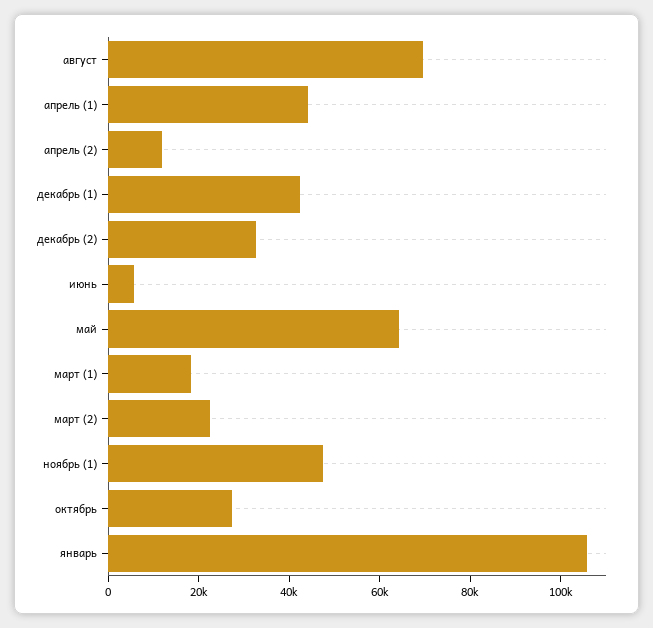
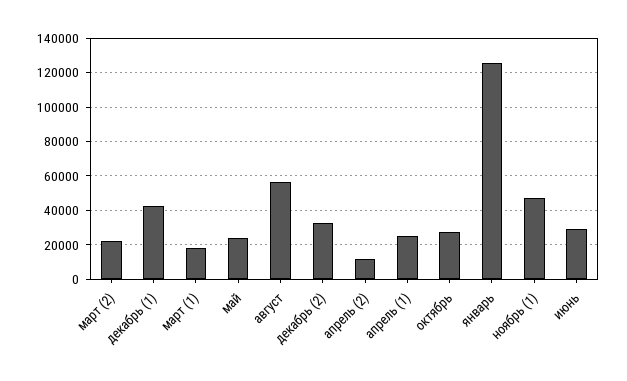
  {
-   "август": 70000,
+   "август": 55000,
-   "апрель (1)": 45000,
+   "апрель (1)": 25000,
    "апрель (2)": 10000,
    "декабрь (1)": 40000,
    "декабрь (2)": 35000,
-   "июнь": 5000,
+   "июнь": 30000,
-   "май": 65000,
+   "май": 25000,
    "март (1)": 20000,
    "март (2)": 25000,
    "ноябрь (1)": 45000,
    "октябрь": 25000,
-   "январь": 105000
+   "январь": 125000
  }

